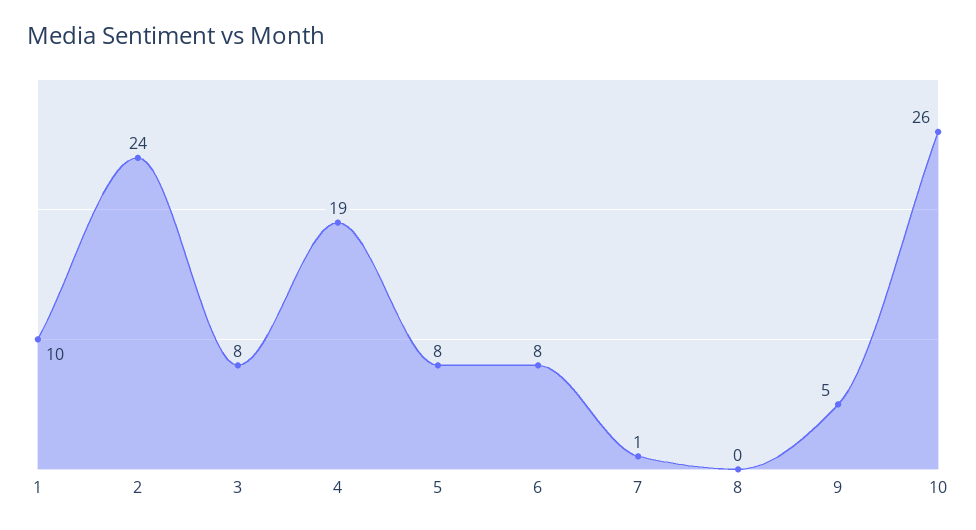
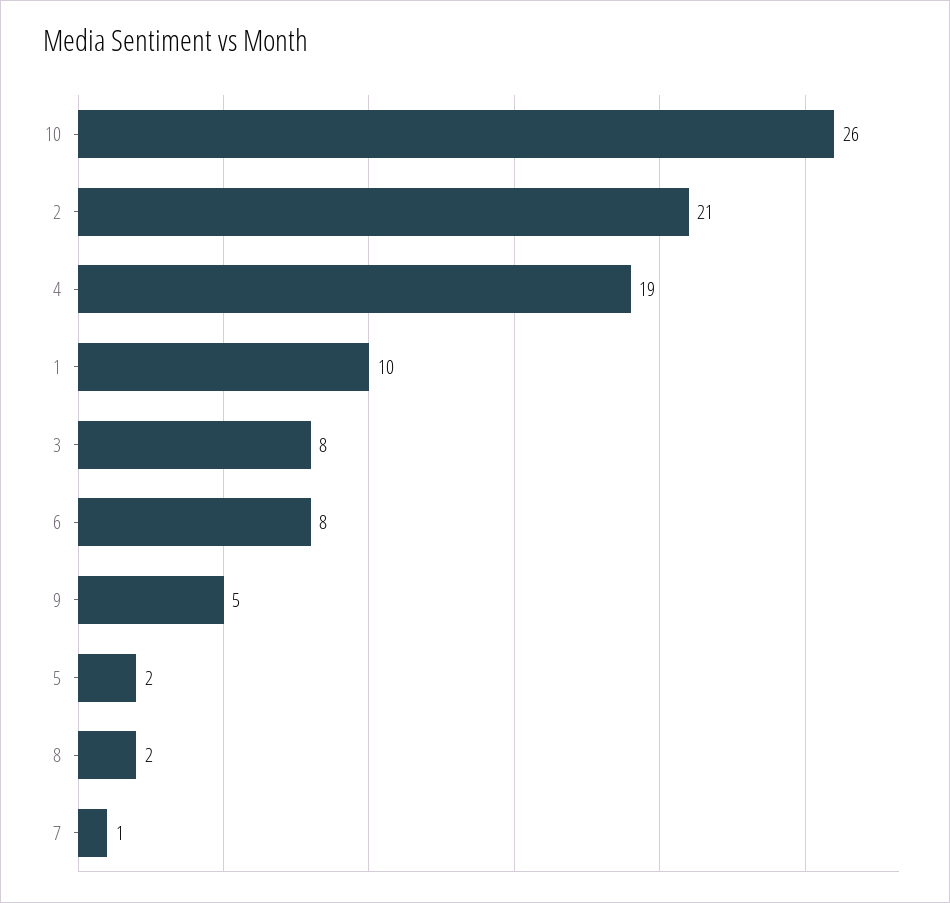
  {
    "1": 10,
-   "2": 24,
+   "2": 21,
    "3": 8,
    "4": 19,
-   "5": 8,
+   "5": 2,
    "6": 8,
    "7": 1,
-   "8": 0,
+   "8": 2,
    "9": 5,
    "10": 26
  }

